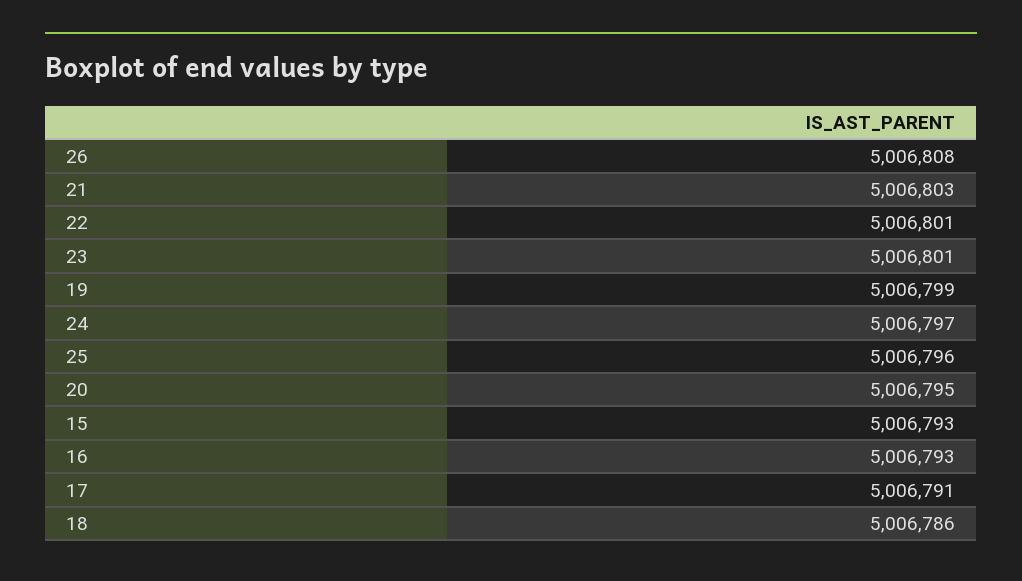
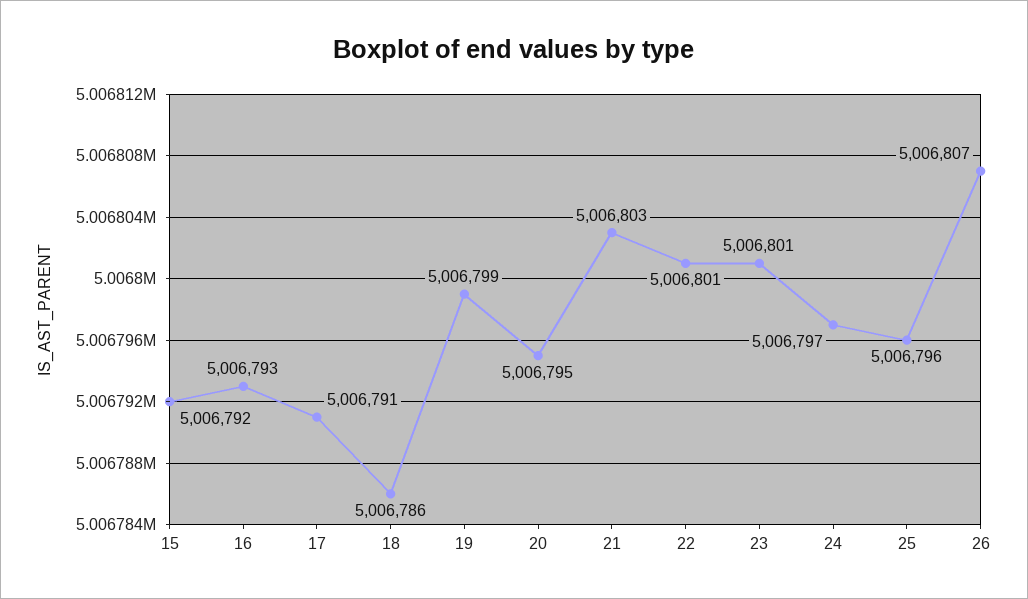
  {
-   "26": 5006808,
+   "26": 5006807,
    "21": 5006803,
    "22": 5006801,
    "23": 5006801,
    "19": 5006799,
    "24": 5006797,
    "25": 5006796,
    "20": 5006795,
-   "15": 5006793,
+   "15": 5006792,
    "16": 5006793,
    "17": 5006791,
    "18": 5006786
  }

